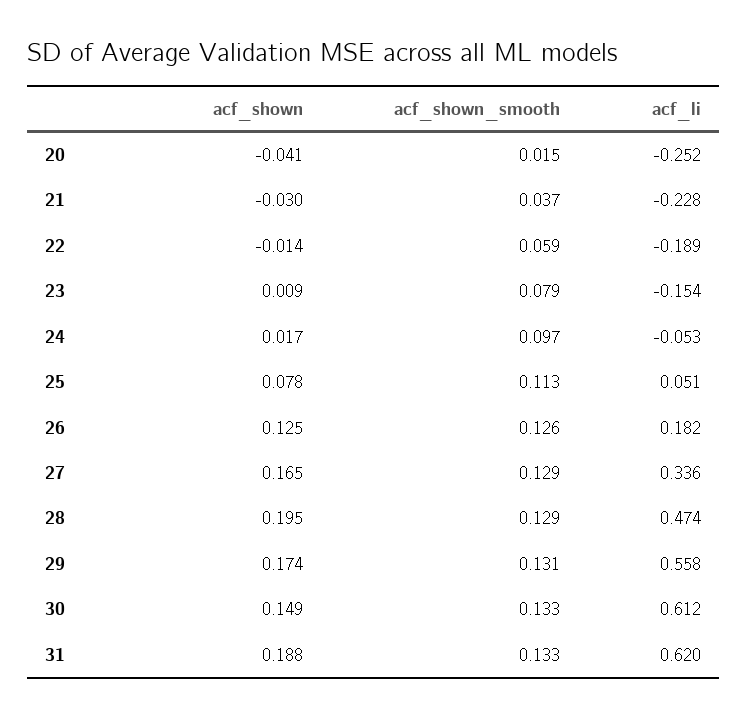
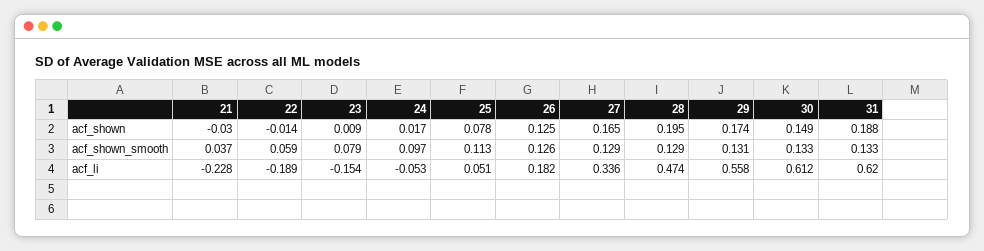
  {
    "acf_shown": {
-     "20": -0.041,
      "21": -0.03,
      "22": -0.014,
      "23": 0.009,
      "24": 0.017,
      "25": 0.078,
      "26": 0.125,
      "27": 0.165,
      "28": 0.195,
      "29": 0.174,
      "30": 0.149,
      "31": 0.188
    },
    "acf_shown_smooth": {
-     "20": 0.015,
      "21": 0.037,
      "22": 0.059,
      "23": 0.079,
      "24": 0.097,
      "25": 0.113,
      "26": 0.126,
      "27": 0.129,
      "28": 0.129,
      "29": 0.131,
      "30": 0.133,
      "31": 0.133
    },
    "acf_li": {
-     "20": -0.252,
      "21": -0.228,
      "22": -0.189,
      "23": -0.154,
      "24": -0.053,
      "25": 0.051,
      "26": 0.182,
      "27": 0.336,
      "28": 0.474,
      "29": 0.558,
      "30": 0.612,
      "31": 0.62
    }
  }

